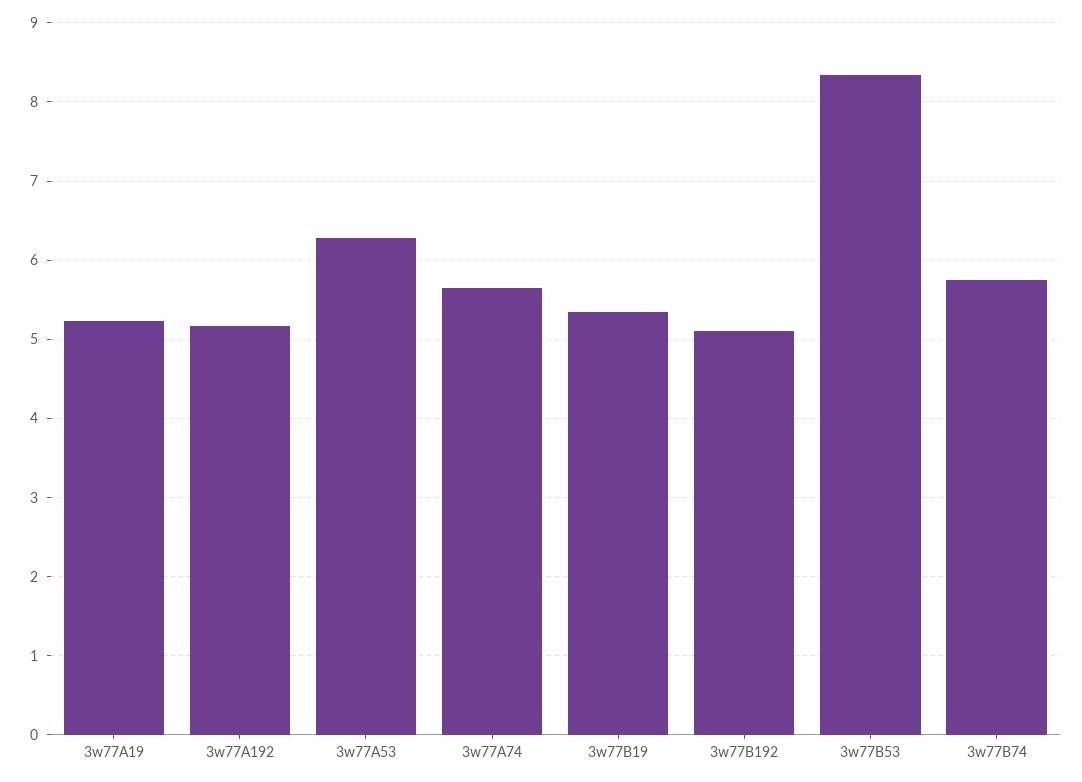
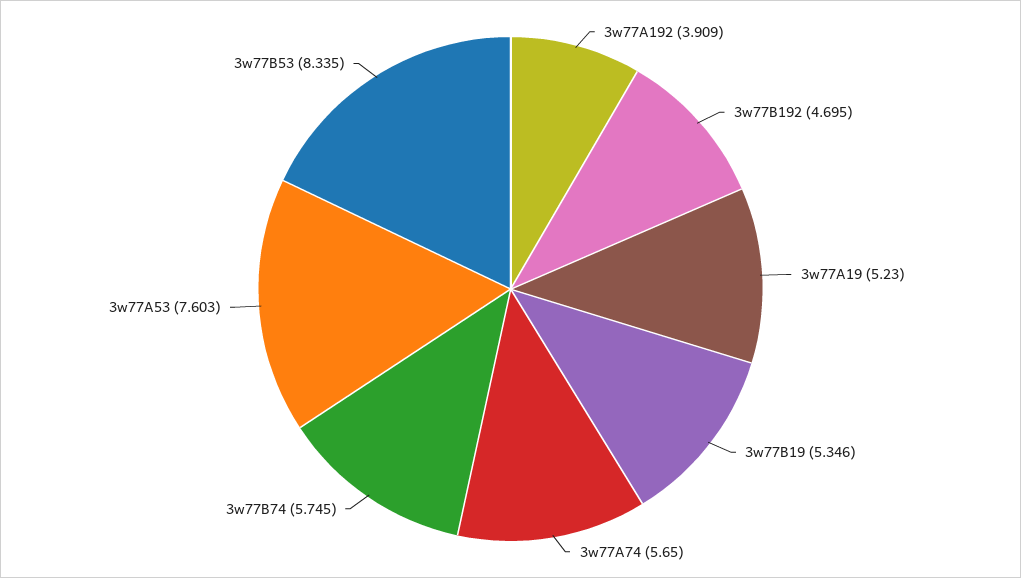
  {
    "3w77A19": 5.23,
-   "3w77A192": 5.2,
+   "3w77A192": 3.909,
-   "3w77A53": 6.3,
+   "3w77A53": 7.603,
    "3w77A74": 5.65,
    "3w77B19": 5.346,
-   "3w77B192": 5.1,
+   "3w77B192": 4.695,
    "3w77B53": 8.335,
    "3w77B74": 5.745
  }

